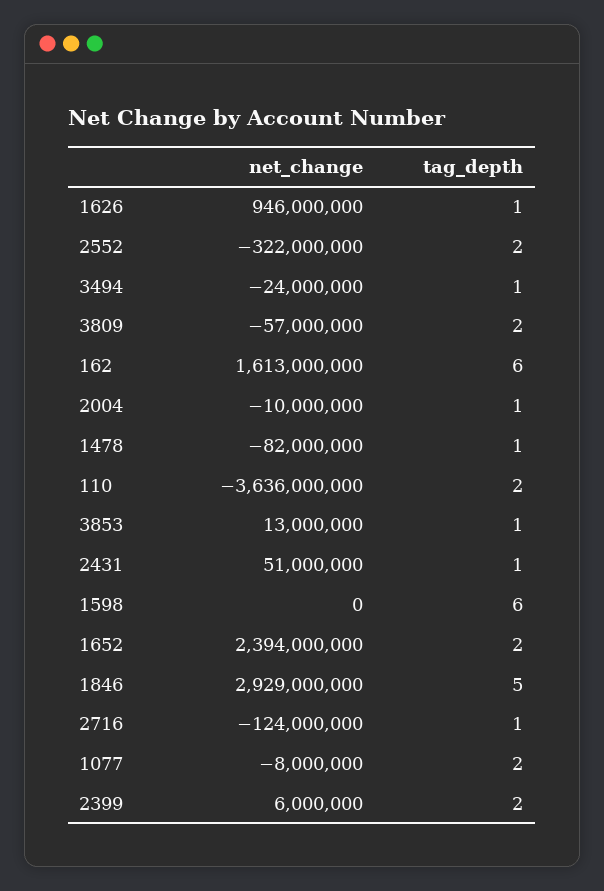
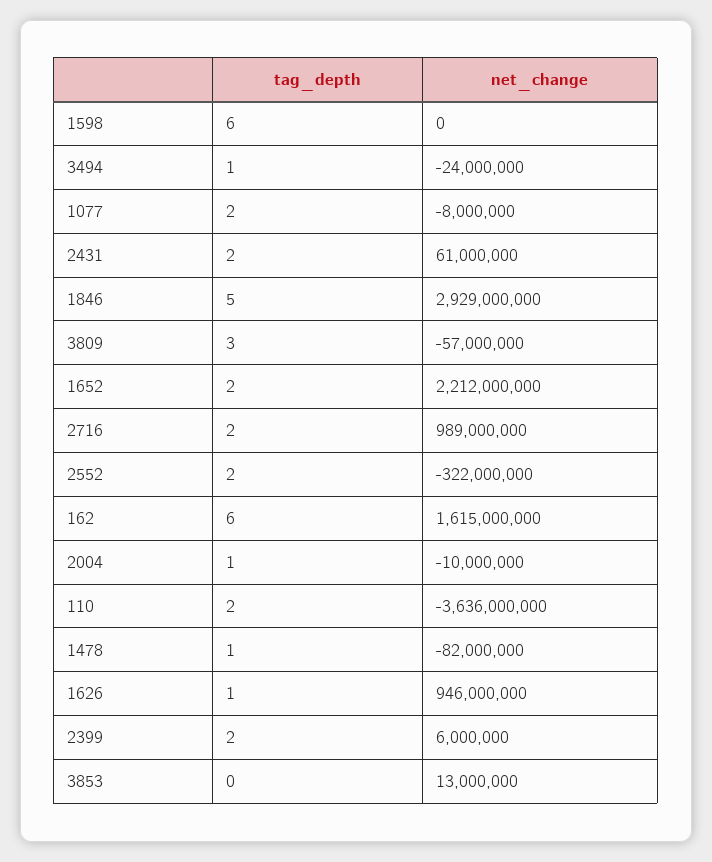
  {
    "net_change": {
      "1626": 946000000,
      "2552": -322000000,
      "3494": -24000000,
      "3809": -57000000,
-     "162": 1613000000,
+     "162": 1615000000,
      "2004": -10000000,
      "1478": -82000000,
      "110": -3636000000,
      "3853": 13000000,
-     "2431": 51000000,
+     "2431": 61000000,
      "1598": 0,
-     "1652": 2394000000,
+     "1652": 2212000000,
      "1846": 2929000000,
-     "2716": -124000000,
+     "2716": 989000000,
      "1077": -8000000,
      "2399": 6000000
    },
    "tag_depth": {
      "1626": 1,
      "2552": 2,
      "3494": 1,
-     "3809": 2,
+     "3809": 3,
      "162": 6,
      "2004": 1,
      "1478": 1,
      "110": 2,
-     "3853": 1,
+     "3853": 0,
-     "2431": 1,
+     "2431": 2,
      "1598": 6,
      "1652": 2,
      "1846": 5,
-     "2716": 1,
+     "2716": 2,
      "1077": 2,
      "2399": 2
    }
  }

